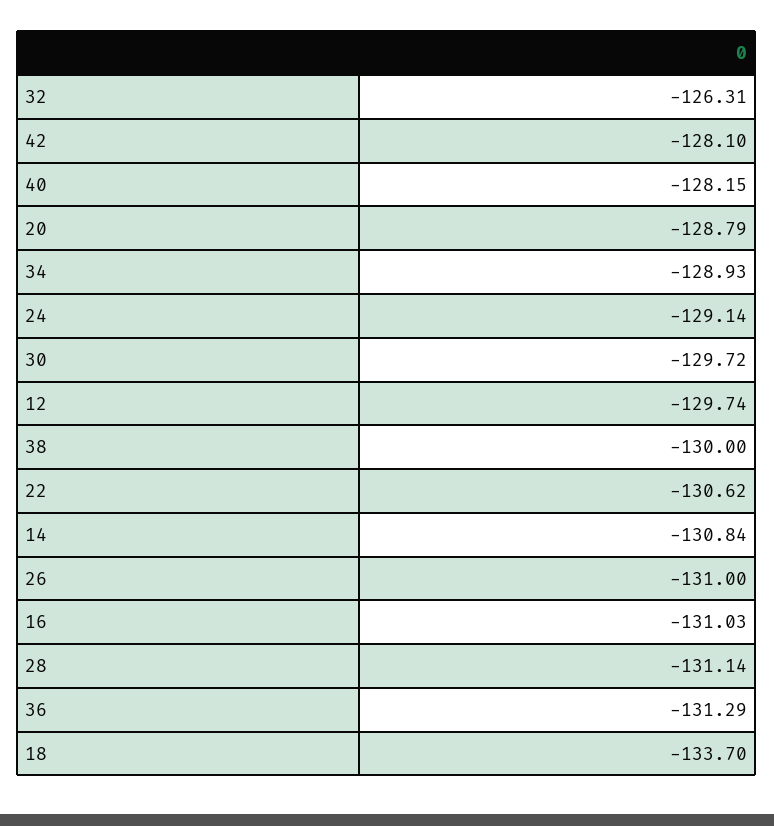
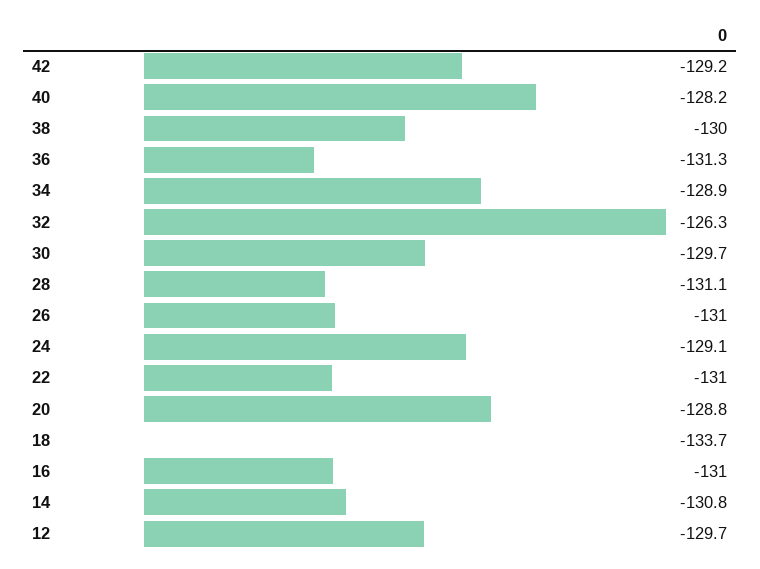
  {
    "32": -126.31,
-   "42": -128.1,
+   "42": -129.2,
    "40": -128.15,
    "20": -128.79,
    "34": -128.93,
    "24": -129.14,
    "30": -129.72,
    "12": -129.74,
    "38": -130,
-   "22": -130.62,
+   "22": -131,
    "14": -130.84,
    "26": -131,
    "16": -131.03,
    "28": -131.14,
    "36": -131.29,
    "18": -133.7
  }

